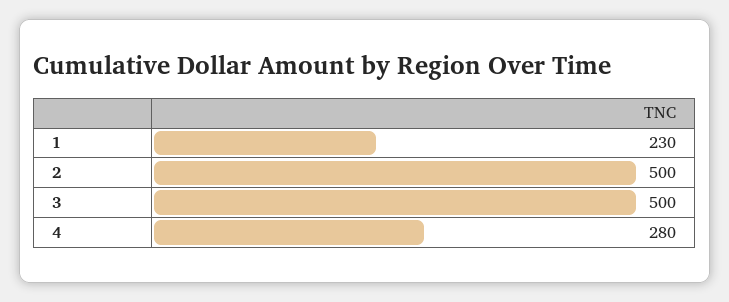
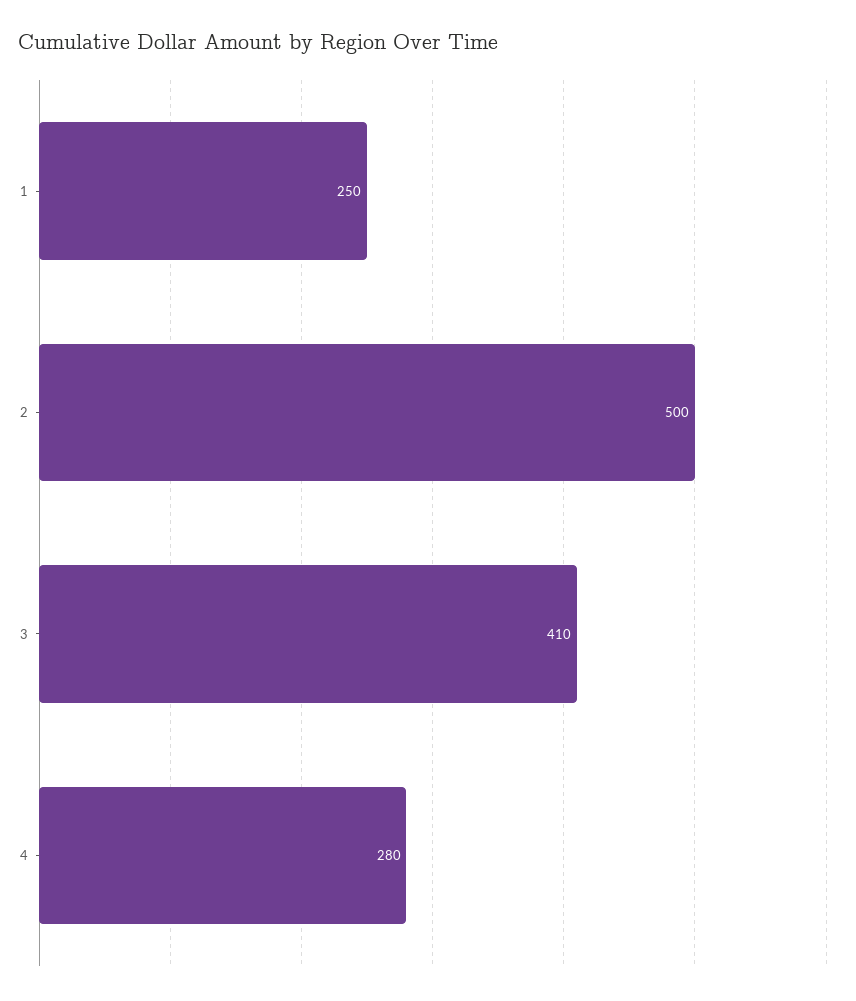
  {
-   "1": 230,
+   "1": 250,
    "2": 500,
-   "3": 500,
+   "3": 410,
    "4": 280
  }

